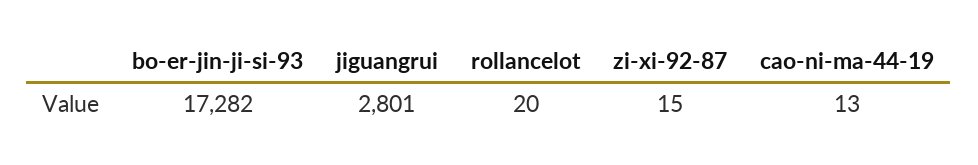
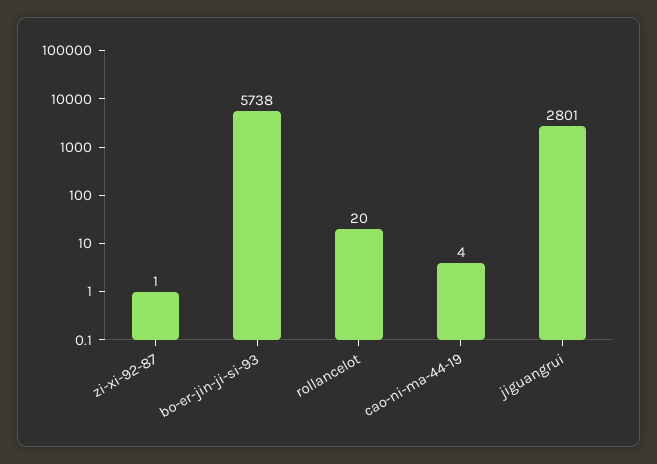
  {
-   "bo-er-jin-ji-si-93": 17282,
+   "bo-er-jin-ji-si-93": 5738,
    "jiguangrui": 2801,
    "rollancelot": 20,
-   "zi-xi-92-87": 15,
+   "zi-xi-92-87": 1,
-   "cao-ni-ma-44-19": 13
+   "cao-ni-ma-44-19": 4
  }

